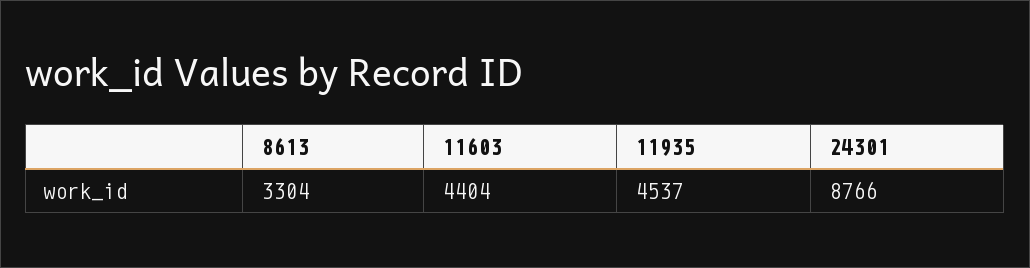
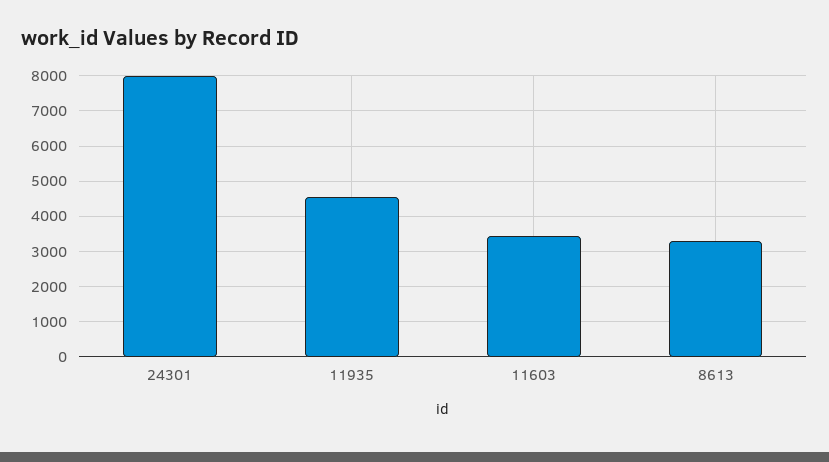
  {
    "8613": 3304,
-   "11603": 4404,
+   "11603": 3400,
    "11935": 4537,
-   "24301": 8766
+   "24301": 8000
  }

